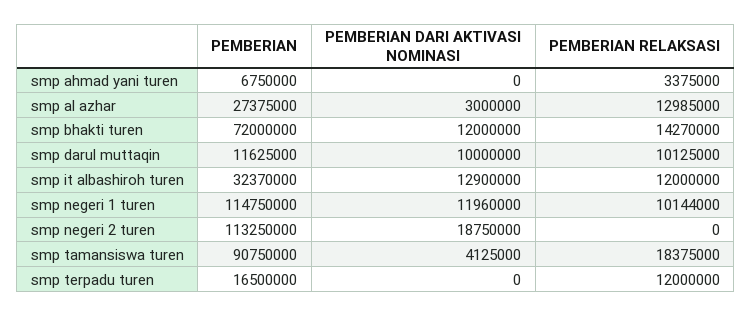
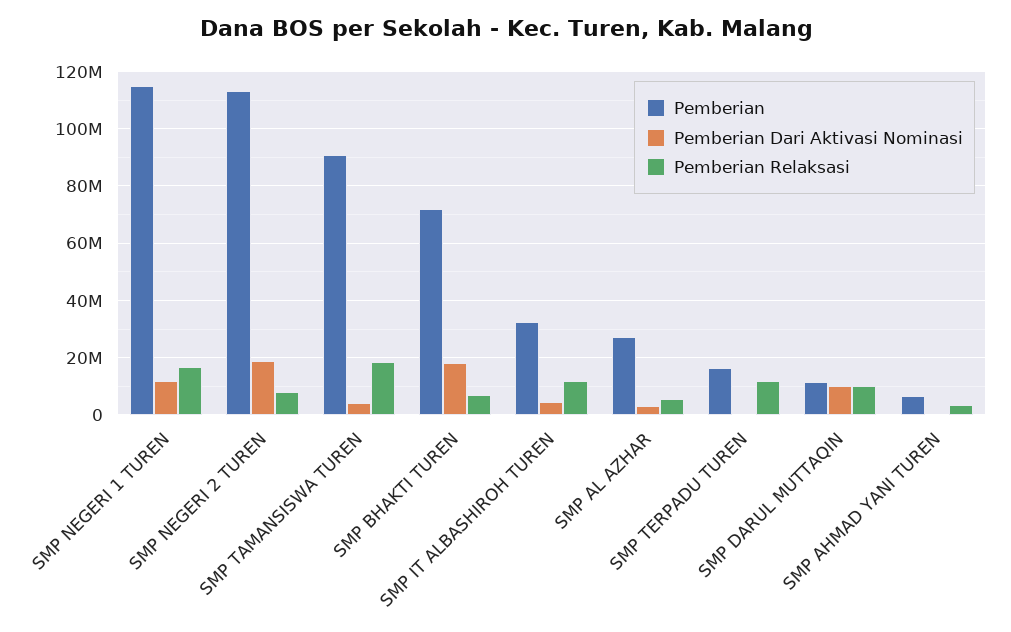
  {
    "PEMBERIAN": {
      "smp ahmad yani turen": 6750000,
      "smp al azhar": 27375000,
      "smp bhakti turen": 72000000,
      "smp darul muttaqin": 11625000,
      "smp it albashiroh turen": 32370000,
      "smp negeri 1 turen": 114750000,
      "smp negeri 2 turen": 113250000,
      "smp tamansiswa turen": 90750000,
      "smp terpadu turen": 16500000
    },
    "PEMBERIAN DARI AKTIVASI NOMINASI": {
      "smp ahmad yani turen": 0,
      "smp al azhar": 3000000,
-     "smp bhakti turen": 12000000,
+     "smp bhakti turen": 17500000,
      "smp darul muttaqin": 10000000,
-     "smp it albashiroh turen": 12900000,
+     "smp it albashiroh turen": 5000000,
      "smp negeri 1 turen": 11960000,
      "smp negeri 2 turen": 18750000,
      "smp tamansiswa turen": 4125000,
      "smp terpadu turen": 0
    },
    "PEMBERIAN RELAKSASI": {
      "smp ahmad yani turen": 3375000,
-     "smp al azhar": 12985000,
+     "smp al azhar": 5000000,
-     "smp bhakti turen": 14270000,
+     "smp bhakti turen": 7500000,
      "smp darul muttaqin": 10125000,
      "smp it albashiroh turen": 12000000,
-     "smp negeri 1 turen": 10144000,
+     "smp negeri 1 turen": 17500000,
-     "smp negeri 2 turen": 0,
+     "smp negeri 2 turen": 7500000,
      "smp tamansiswa turen": 18375000,
      "smp terpadu turen": 12000000
    }
  }

